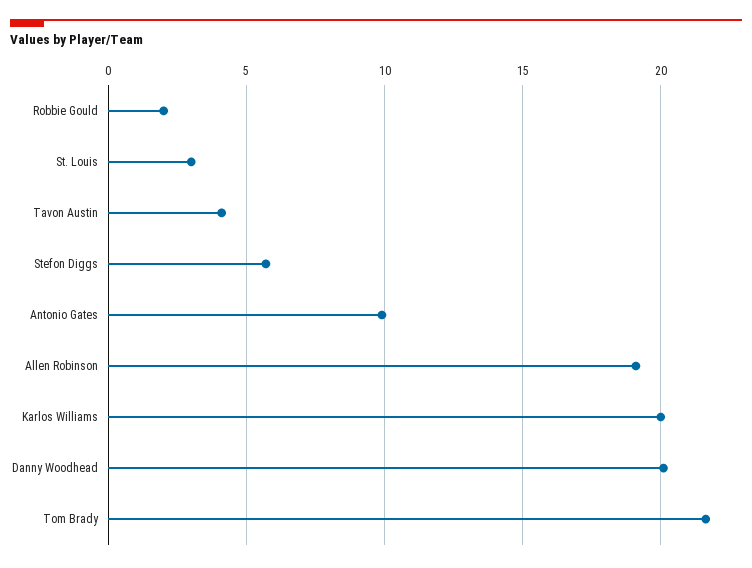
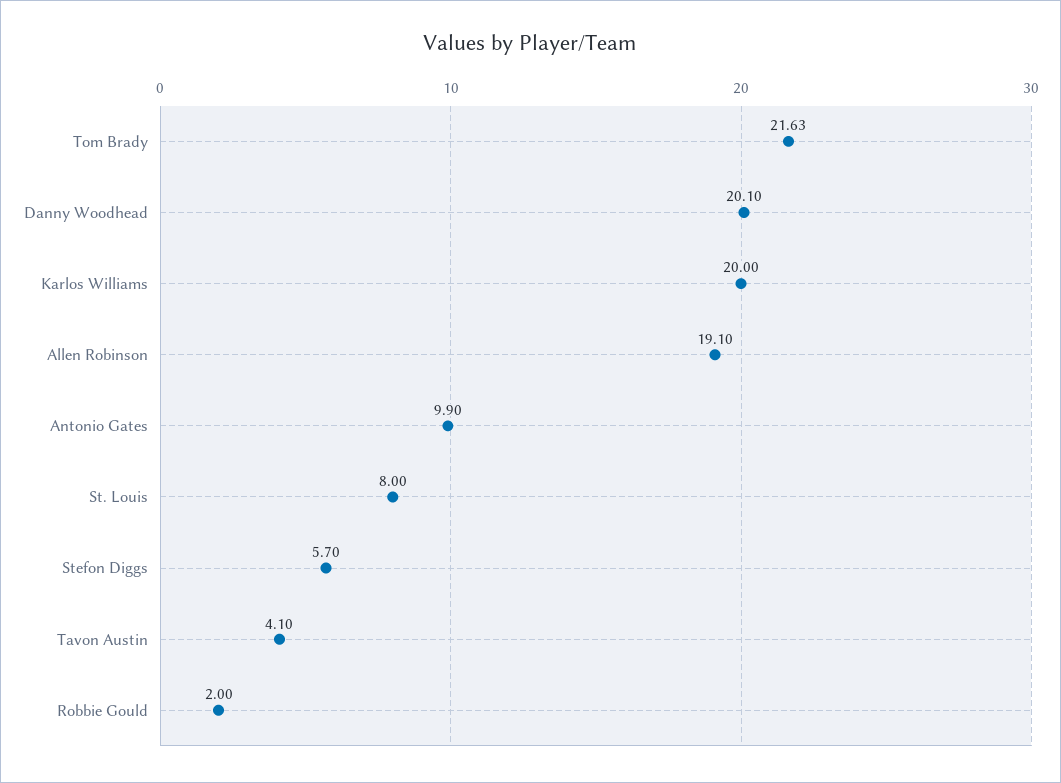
  {
    "Robbie Gould": 2,
-   "St. Louis": 3,
+   "St. Louis": 8,
    "Tavon Austin": 4.1,
    "Stefon Diggs": 5.7,
    "Antonio Gates": 9.9,
    "Allen Robinson": 19.1,
    "Karlos Williams": 20,
    "Danny Woodhead": 20.1,
    "Tom Brady": 21.63
  }

